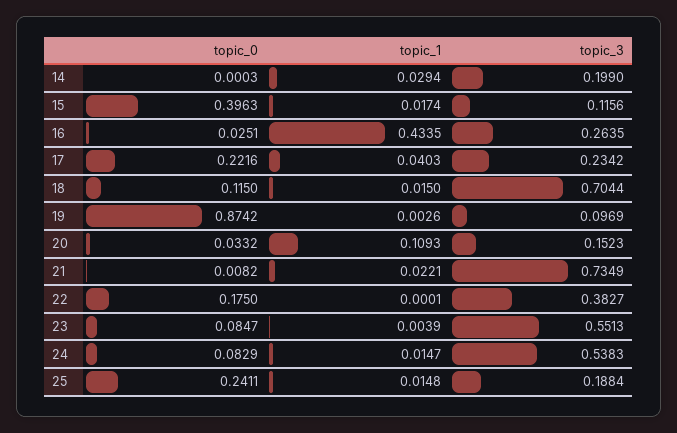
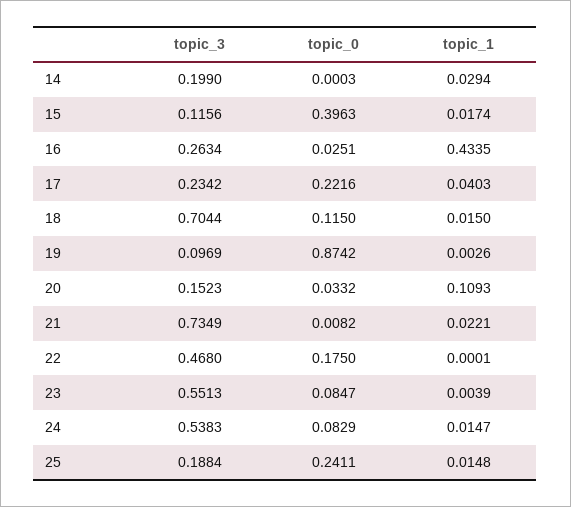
  {
    "topic_0": {
      "14": 0.0003,
      "15": 0.3963,
      "16": 0.0251,
      "17": 0.2216,
      "18": 0.115,
      "19": 0.8742,
      "20": 0.0332,
      "21": 0.0082,
      "22": 0.175,
      "23": 0.0847,
      "24": 0.0829,
      "25": 0.2411
    },
    "topic_1": {
      "14": 0.0294,
      "15": 0.0174,
      "16": 0.4335,
      "17": 0.0403,
      "18": 0.015,
      "19": 0.0026,
      "20": 0.1093,
      "21": 0.0221,
      "22": 0.0001,
      "23": 0.0039,
      "24": 0.0147,
      "25": 0.0148
    },
    "topic_3": {
      "14": 0.199,
      "15": 0.1156,
-     "16": 0.2635,
+     "16": 0.2634,
      "17": 0.2342,
      "18": 0.7044,
      "19": 0.0969,
      "20": 0.1523,
      "21": 0.7349,
-     "22": 0.3827,
+     "22": 0.468,
      "23": 0.5513,
      "24": 0.5383,
      "25": 0.1884
    }
  }

